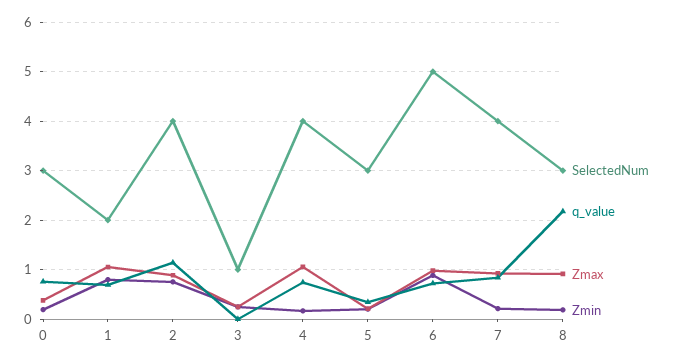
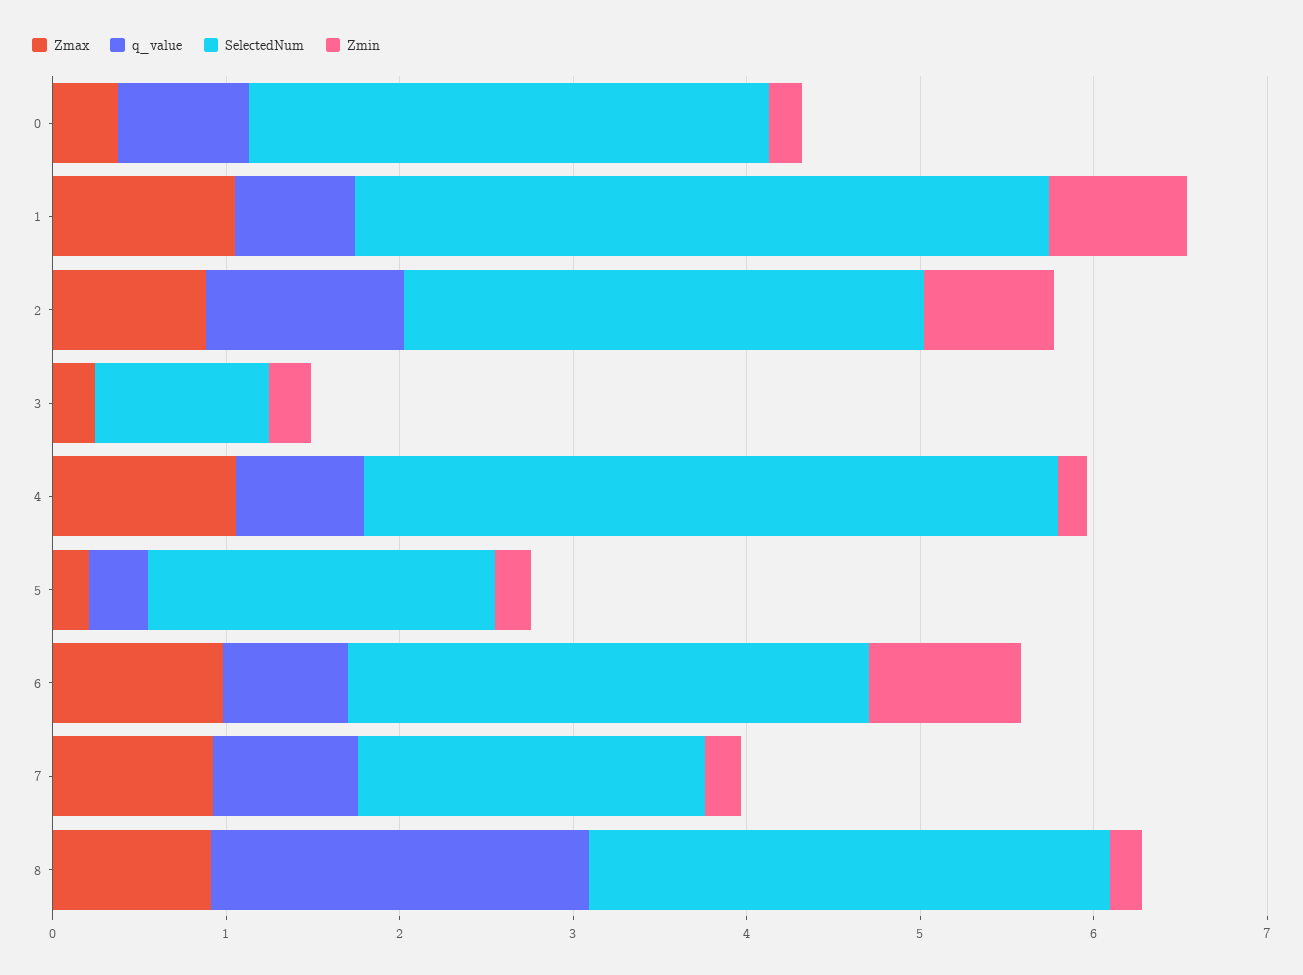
  {
    "SelectedNum": {
      "0": 3,
-     "1": 2,
+     "1": 4,
-     "2": 4,
+     "2": 3,
      "3": 1,
      "4": 4,
-     "5": 3,
+     "5": 2,
-     "6": 5,
+     "6": 3,
-     "7": 4,
+     "7": 2,
      "8": 3
    },
    "q_value": {
      "0": 0.8,
      "1": 0.6,
      "2": 1.2,
      "3": 0,
      "4": 0.8,
      "5": 0.4,
      "6": 0.8,
      "7": 0.8,
      "8": 2.2
    },
    "Zmax": {
      "0": 0.4,
      "1": 1,
      "2": 0.8,
      "3": 0.2,
      "4": 1,
      "5": 0.2,
      "6": 1,
      "7": 1,
      "8": 1
    },
    "Zmin": {
      "0": 0.2,
      "1": 0.8,
      "2": 0.8,
      "3": 0.2,
      "4": 0.2,
      "5": 0.2,
      "6": 0.8,
      "7": 0.2,
      "8": 0.2
    }
  }

